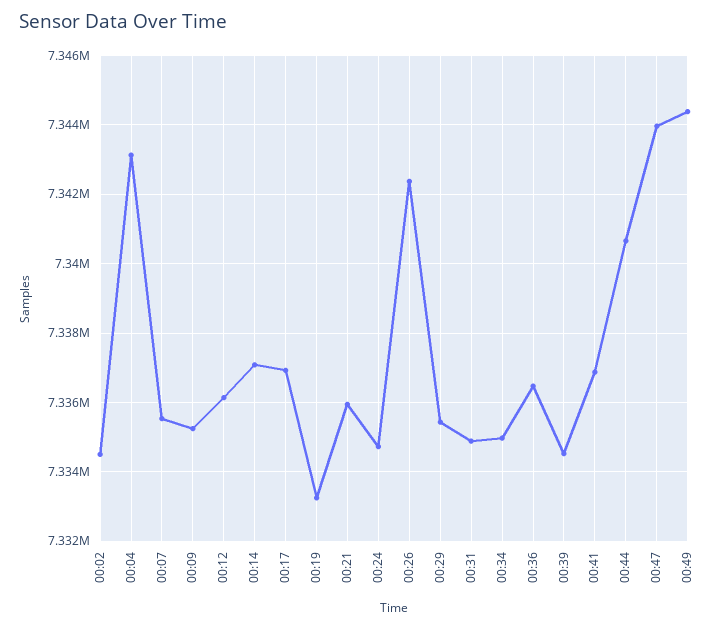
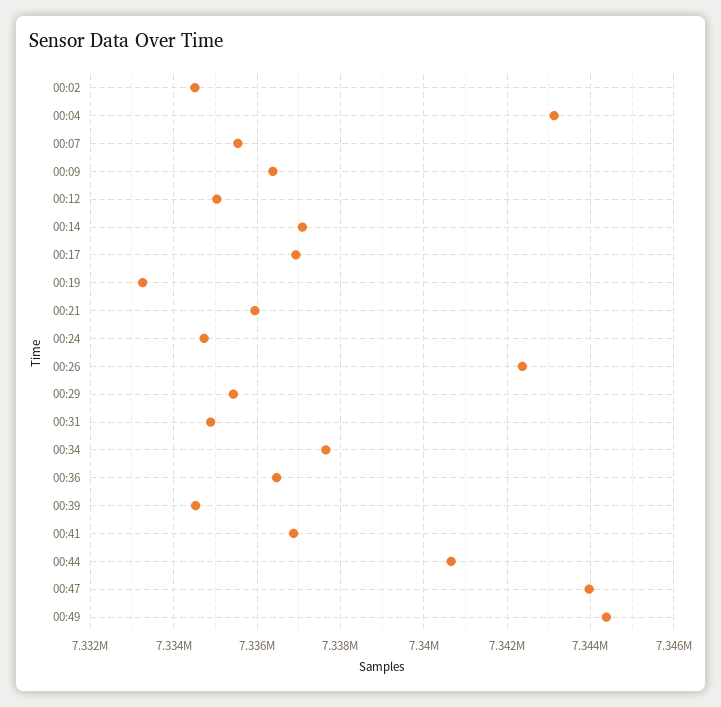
  {
    "00:02": 7334600,
    "00:04": 7343200,
    "00:07": 7335600,
-   "00:09": 7335200,
+   "00:09": 7336400,
-   "00:12": 7336200,
+   "00:12": 7335000,
    "00:14": 7337000,
    "00:17": 7337000,
    "00:19": 7333200,
    "00:21": 7336000,
    "00:24": 7334800,
    "00:26": 7342400,
    "00:29": 7335400,
    "00:31": 7334800,
-   "00:34": 7335000,
+   "00:34": 7337600,
    "00:36": 7336400,
    "00:39": 7334600,
    "00:41": 7336800,
    "00:44": 7340600,
    "00:47": 7344000,
    "00:49": 7344400
  }

